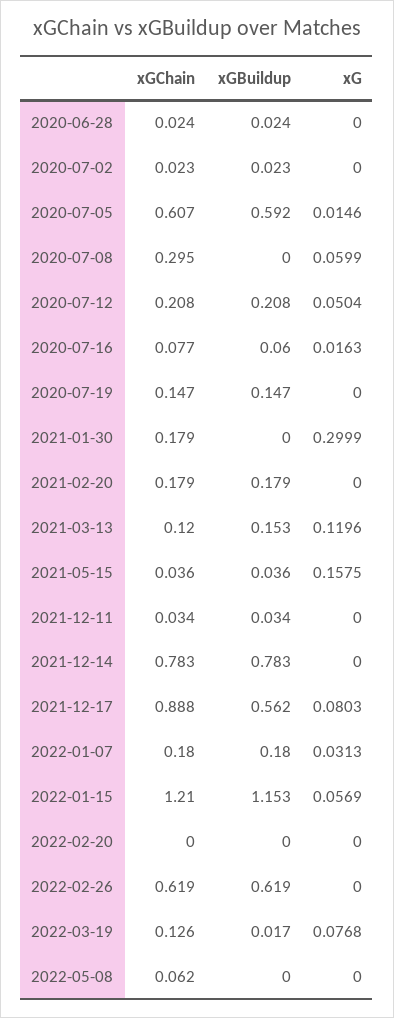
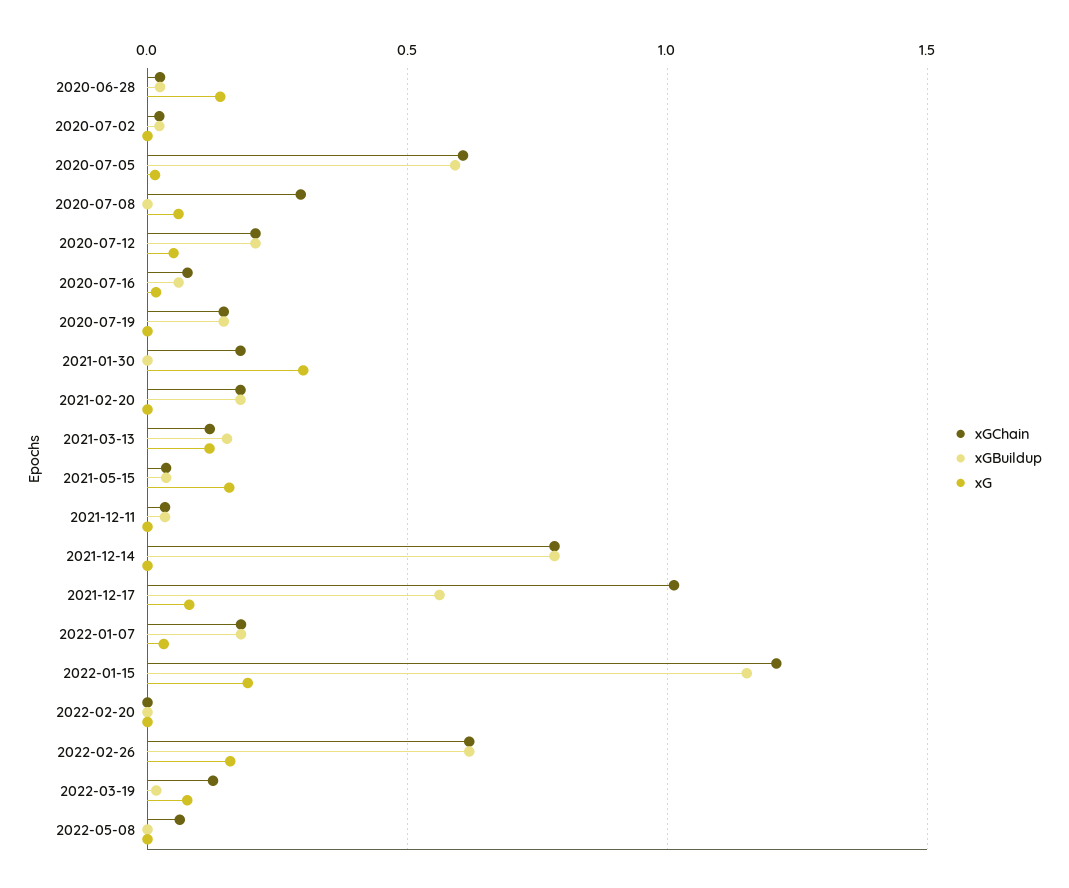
  {
    "xGChain": {
      "2020-06-28": 0.024,
      "2020-07-02": 0.023,
      "2020-07-05": 0.607,
      "2020-07-08": 0.295,
      "2020-07-12": 0.208,
      "2020-07-16": 0.077,
      "2020-07-19": 0.147,
      "2021-01-30": 0.179,
      "2021-02-20": 0.179,
      "2021-03-13": 0.12,
      "2021-05-15": 0.036,
      "2021-12-11": 0.034,
      "2021-12-14": 0.783,
-     "2021-12-17": 0.888,
+     "2021-12-17": 1,
      "2022-01-07": 0.18,
      "2022-01-15": 1.21,
      "2022-02-20": 0,
      "2022-02-26": 0.619,
      "2022-03-19": 0.126,
      "2022-05-08": 0.062
    },
    "xGBuildup": {
      "2020-06-28": 0.024,
      "2020-07-02": 0.023,
      "2020-07-05": 0.592,
      "2020-07-08": 0,
      "2020-07-12": 0.208,
      "2020-07-16": 0.06,
      "2020-07-19": 0.147,
      "2021-01-30": 0,
      "2021-02-20": 0.179,
      "2021-03-13": 0.153,
      "2021-05-15": 0.036,
      "2021-12-11": 0.034,
      "2021-12-14": 0.783,
      "2021-12-17": 0.562,
      "2022-01-07": 0.18,
      "2022-01-15": 1.153,
      "2022-02-20": 0,
      "2022-02-26": 0.619,
      "2022-03-19": 0.017,
      "2022-05-08": 0
    },
    "xG": {
-     "2020-06-28": 0,
+     "2020-06-28": 0.15,
      "2020-07-02": 0,
      "2020-07-05": 0.0146,
      "2020-07-08": 0.0599,
      "2020-07-12": 0.0504,
      "2020-07-16": 0.0163,
      "2020-07-19": 0,
      "2021-01-30": 0.2999,
      "2021-02-20": 0,
      "2021-03-13": 0.1196,
      "2021-05-15": 0.1575,
      "2021-12-11": 0,
      "2021-12-14": 0,
      "2021-12-17": 0.0803,
      "2022-01-07": 0.0313,
-     "2022-01-15": 0.0569,
+     "2022-01-15": 0.2,
      "2022-02-20": 0,
-     "2022-02-26": 0,
+     "2022-02-26": 0.15,
      "2022-03-19": 0.0768,
      "2022-05-08": 0
    }
  }

